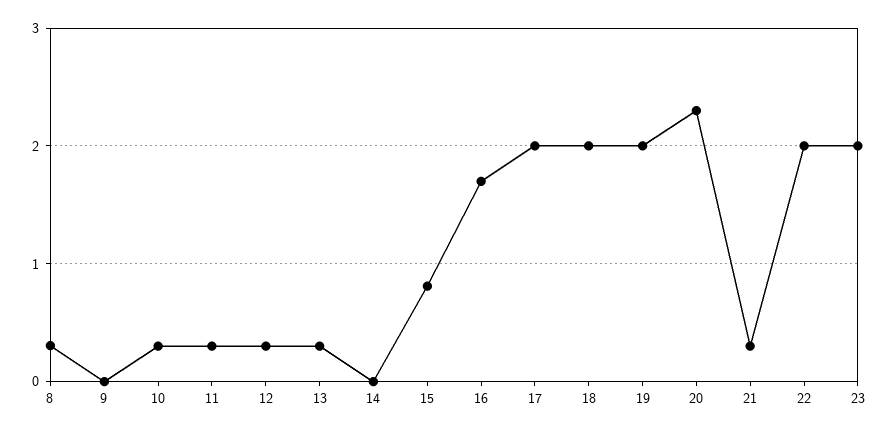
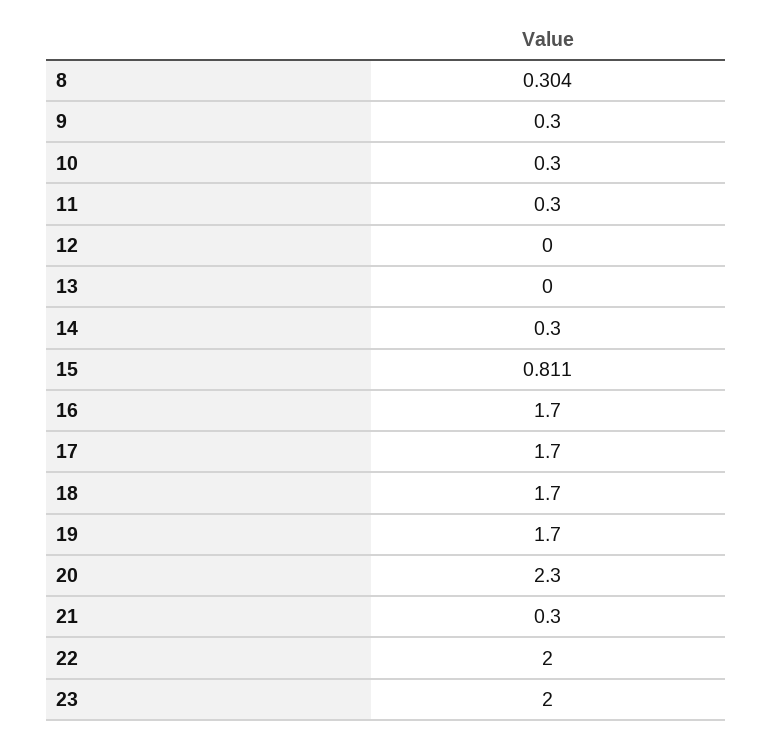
  {
    "8": 0.304,
-   "9": 0,
+   "9": 0.3,
    "10": 0.3,
    "11": 0.3,
-   "12": 0.3,
+   "12": 0,
-   "13": 0.3,
+   "13": 0,
-   "14": 0,
+   "14": 0.3,
    "15": 0.811,
    "16": 1.7,
-   "17": 2,
+   "17": 1.7,
-   "18": 2,
+   "18": 1.7,
-   "19": 2,
+   "19": 1.7,
    "20": 2.3,
    "21": 0.3,
    "22": 2,
    "23": 2
  }

